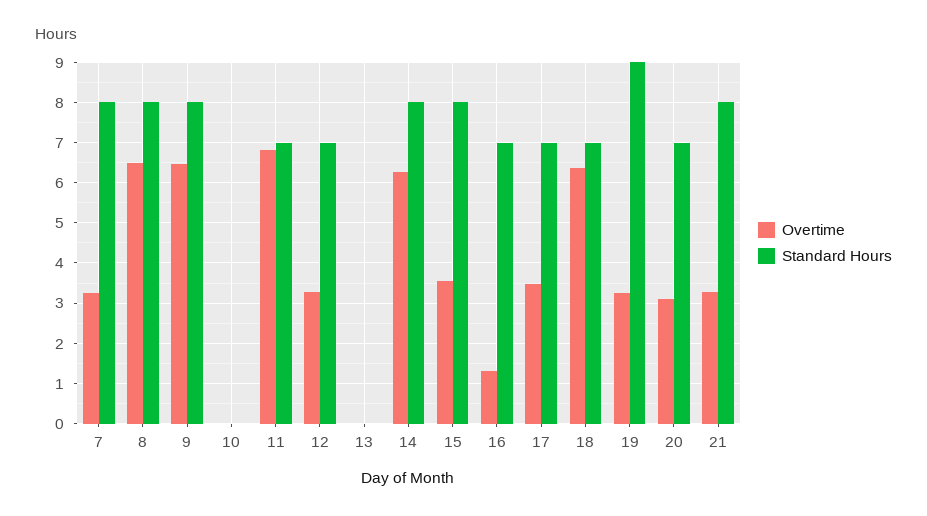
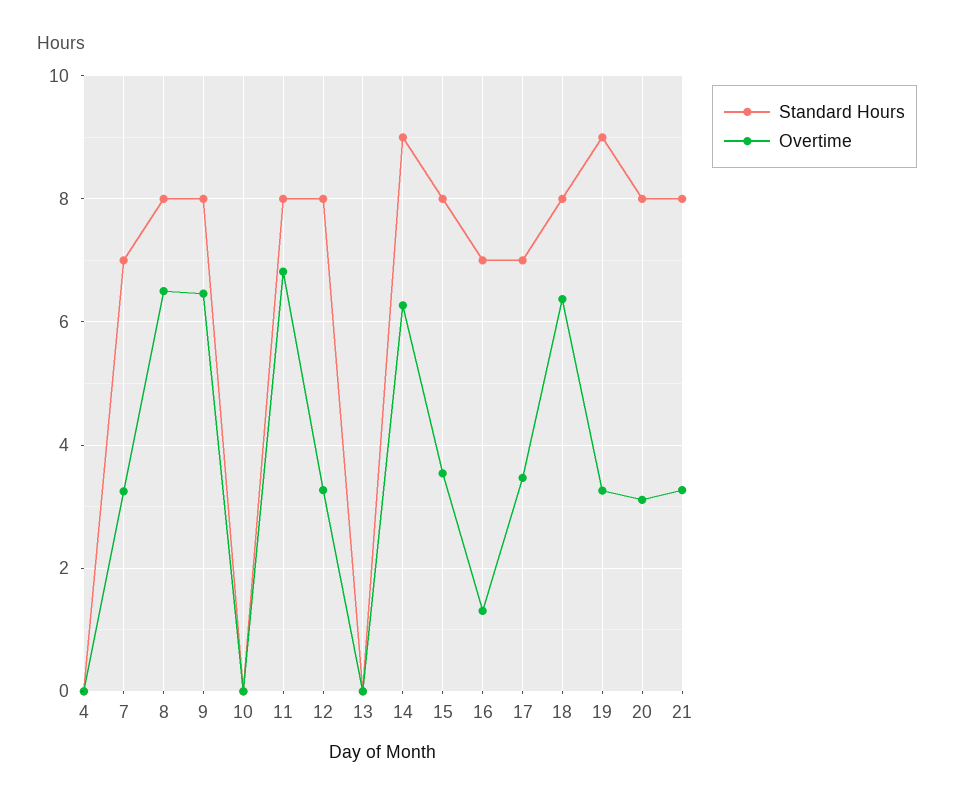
  {
    "Overtime": {
      "7": 3.2,
      "8": 6.6,
      "9": 6.4,
      "10": 0,
      "11": 6.8,
      "12": 3.2,
      "13": 0,
      "14": 6.2,
      "15": 3.6,
      "16": 1.4,
      "17": 3.4,
      "18": 6.4,
      "19": 3.2,
      "20": 3.2,
-     "21": 3.2
+     "21": 3.2,
+     "4": 0
    },
    "Standard Hours": {
-     "7": 8,
+     "7": 7,
      "8": 8,
      "9": 8,
      "10": 0,
-     "11": 7,
+     "11": 8,
-     "12": 7,
+     "12": 8,
      "13": 0,
-     "14": 8,
+     "14": 9,
      "15": 8,
      "16": 7,
      "17": 7,
-     "18": 7,
+     "18": 8,
      "19": 9,
-     "20": 7,
+     "20": 8,
-     "21": 8
+     "21": 8,
+     "4": 0
    }
  }

